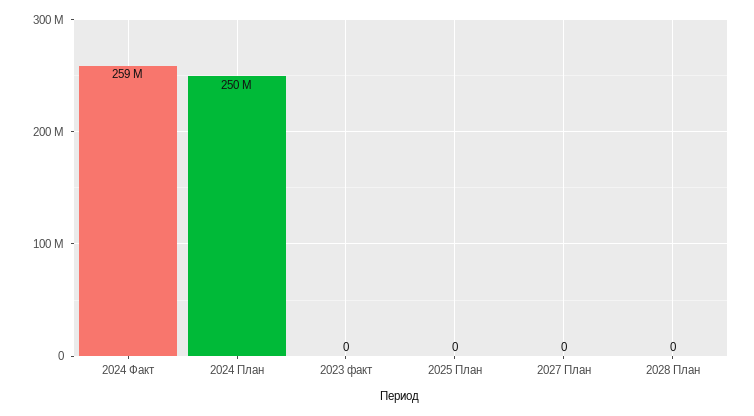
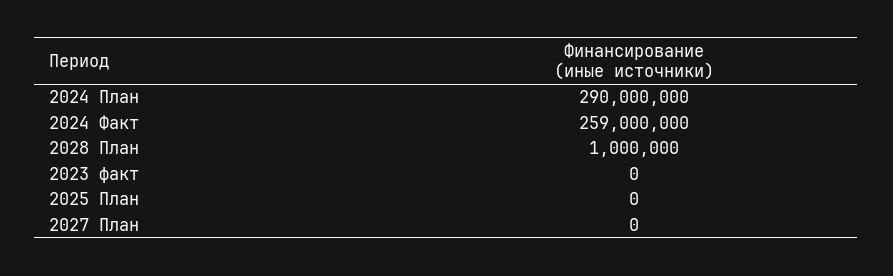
  {
    "2024 Факт": 259000000,
-   "2024 План": 250000000,
+   "2024 План": 290000000,
    "2023 факт": 0,
    "2025 План": 0,
    "2027 План": 0,
-   "2028 План": 0
+   "2028 План": 1000000
  }

